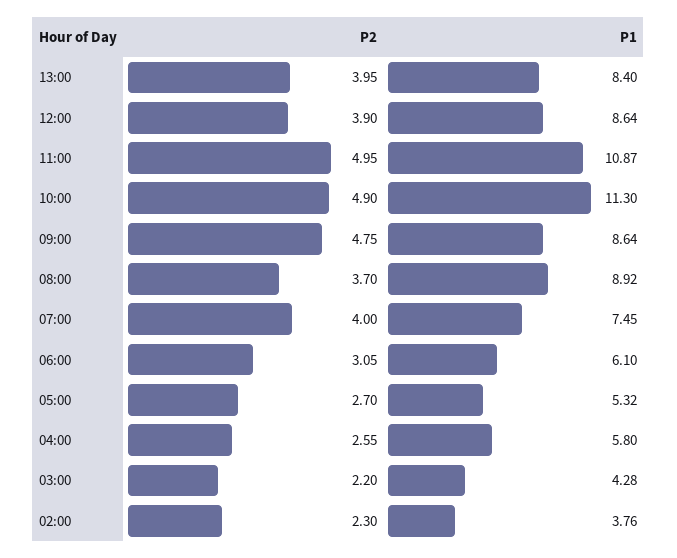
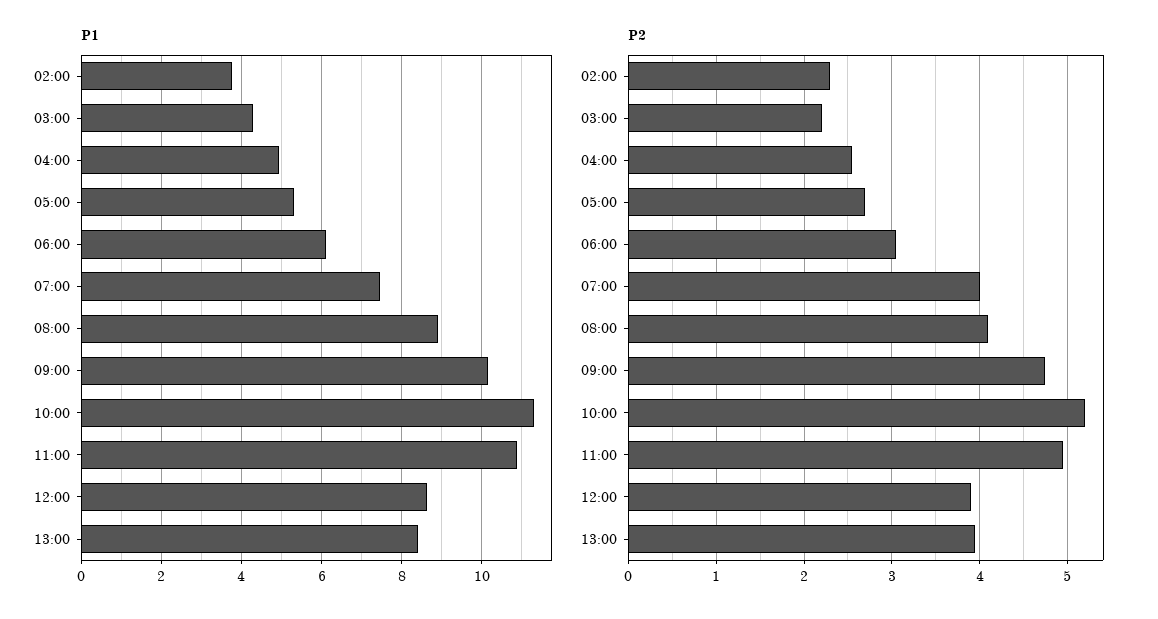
  {
    "P2": {
      "13:00": 3.95,
      "12:00": 3.9,
      "11:00": 4.95,
-     "10:00": 4.9,
+     "10:00": 5.2,
      "09:00": 4.75,
-     "08:00": 3.7,
+     "08:00": 4.1,
      "07:00": 4,
      "06:00": 3.05,
      "05:00": 2.7,
      "04:00": 2.55,
      "03:00": 2.2,
      "02:00": 2.3
    },
    "P1": {
      "13:00": 8.4,
      "12:00": 8.64,
      "11:00": 10.87,
      "10:00": 11.3,
-     "09:00": 8.64,
+     "09:00": 10.2,
      "08:00": 8.92,
      "07:00": 7.45,
      "06:00": 6.1,
      "05:00": 5.32,
-     "04:00": 5.8,
+     "04:00": 5,
      "03:00": 4.28,
      "02:00": 3.76
    }
  }

